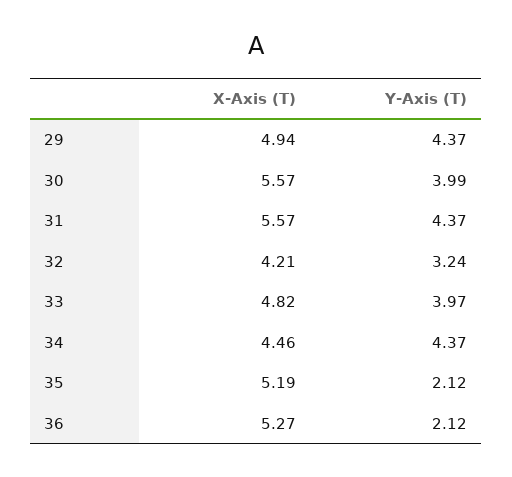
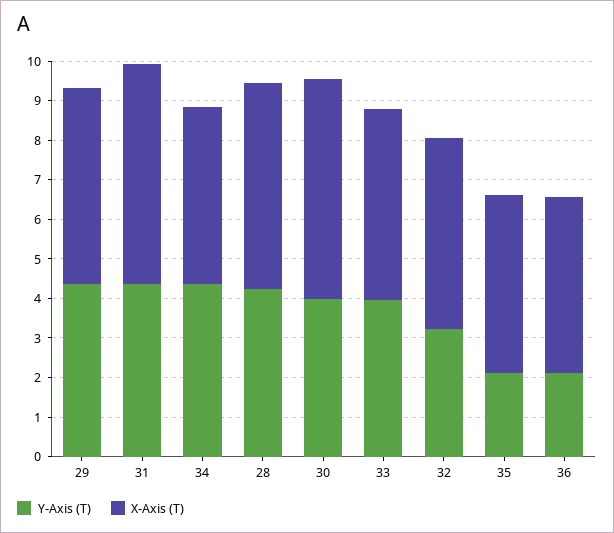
  {
    "X-Axis (T)": {
      "29": 4.94,
      "30": 5.57,
      "31": 5.57,
-     "32": 4.21,
+     "32": 4.75,
      "33": 4.82,
      "34": 4.46,
-     "35": 5.19,
+     "35": 4.5,
-     "36": 5.27
+     "36": 4.5,
+     "28": 5.25
    },
    "Y-Axis (T)": {
      "29": 4.37,
      "30": 3.99,
      "31": 4.37,
      "32": 3.24,
      "33": 3.97,
      "34": 4.37,
      "35": 2.12,
-     "36": 2.12
+     "36": 2.12,
+     "28": 4.25
    }
  }

